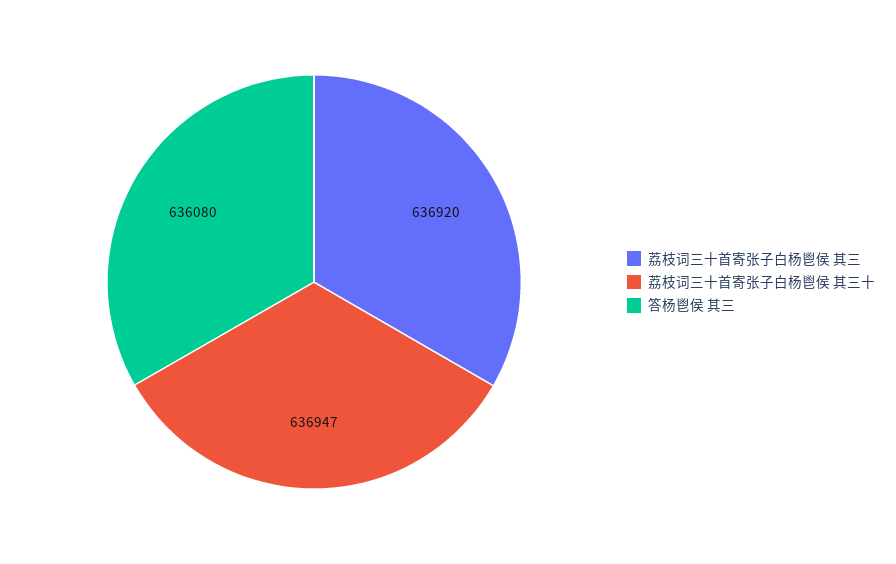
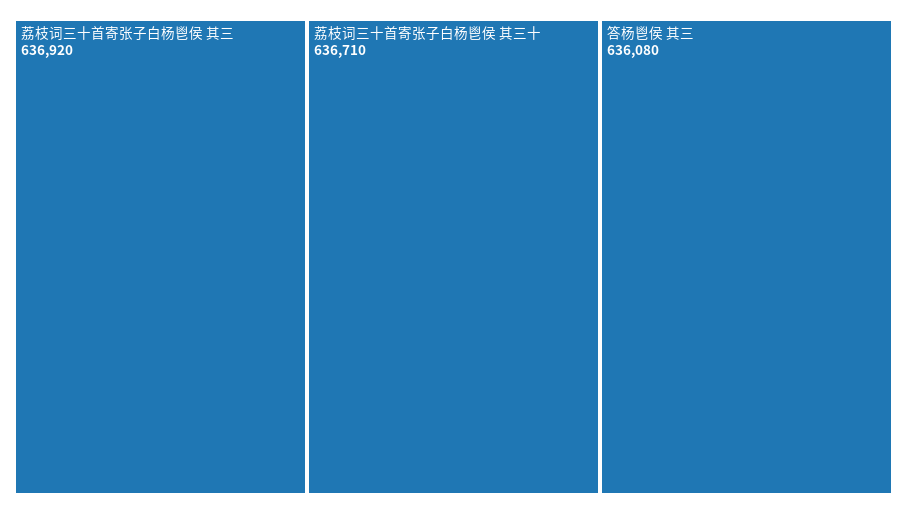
  {
    "荔枝词三十首寄张子白杨鬯侯 其三": 636920,
-   "荔枝词三十首寄张子白杨鬯侯 其三十": 636947,
+   "荔枝词三十首寄张子白杨鬯侯 其三十": 636710,
    "答杨鬯侯 其三": 636080
  }

